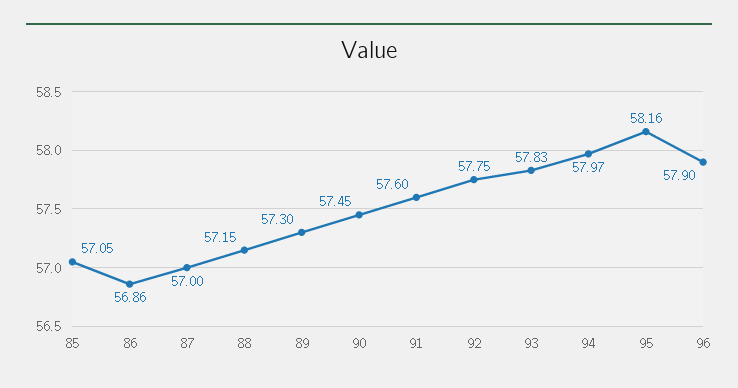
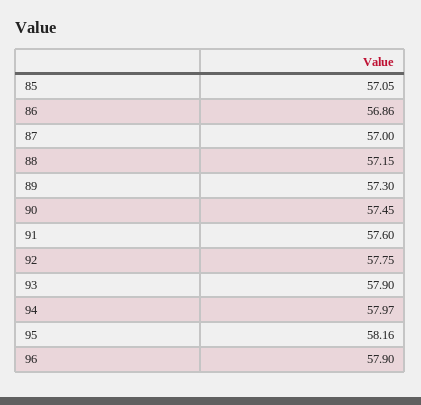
  {
    "85": 57.05,
    "86": 56.86,
    "87": 57,
    "88": 57.15,
    "89": 57.3,
    "90": 57.45,
    "91": 57.6,
    "92": 57.75,
-   "93": 57.83,
+   "93": 57.9,
    "94": 57.97,
    "95": 58.16,
    "96": 57.9
  }

